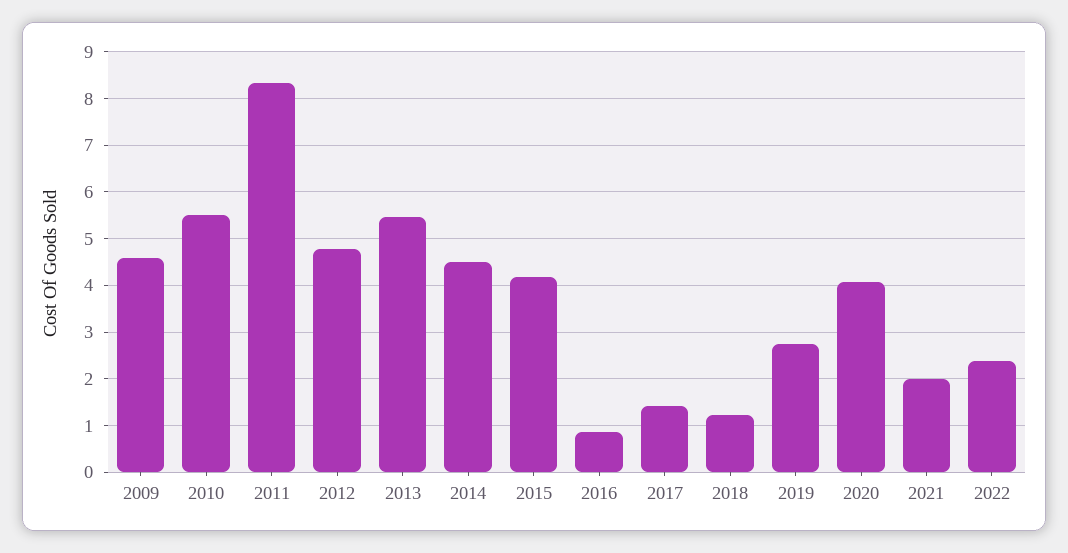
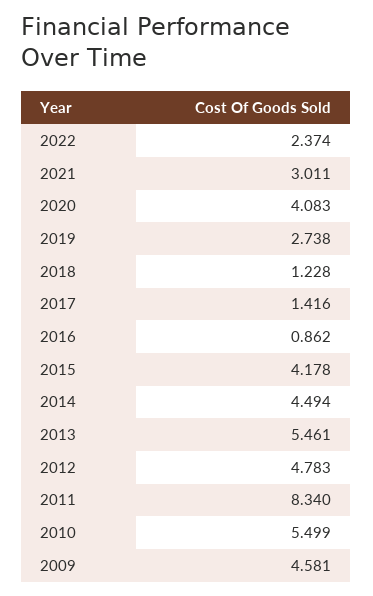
  {
    "2009": 4.581,
    "2010": 5.499,
    "2011": 8.34,
    "2012": 4.783,
    "2013": 5.461,
    "2014": 4.494,
    "2015": 4.178,
    "2016": 0.862,
    "2017": 1.416,
    "2018": 1.228,
    "2019": 2.738,
    "2020": 4.083,
-   "2021": 2,
+   "2021": 3.011,
    "2022": 2.374
  }

